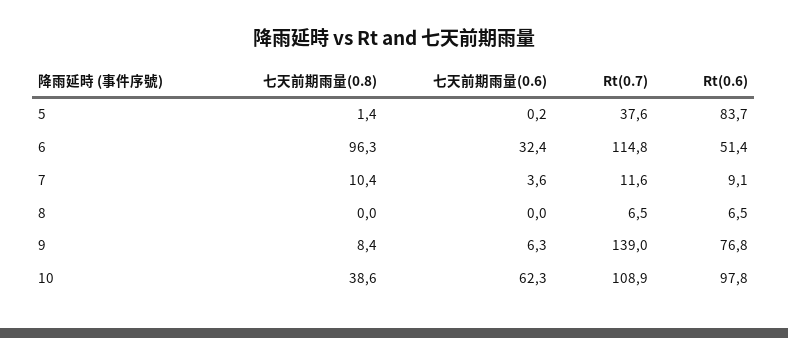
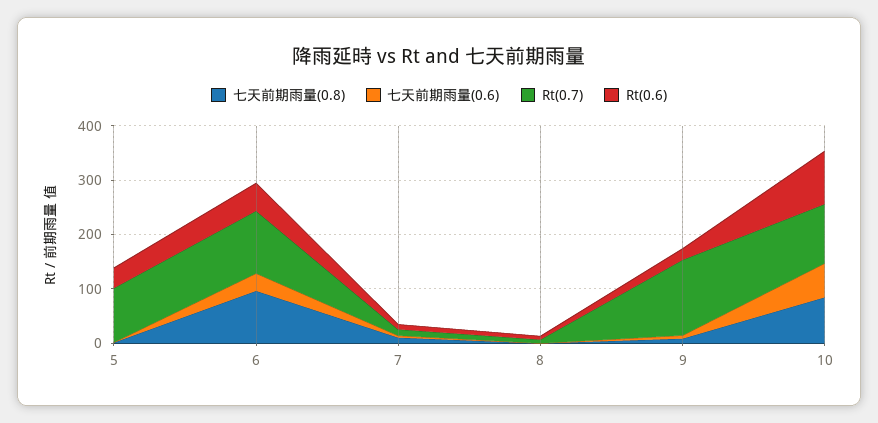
  {
    "七天前期雨量(0.8)": {
      "5": 1.4,
      "6": 96.3,
      "7": 10.4,
      "8": 0,
      "9": 8.4,
-     "10": 38.6
+     "10": 80
    },
    "七天前期雨量(0.6)": {
      "5": 0.2,
      "6": 32.4,
      "7": 3.6,
      "8": 0,
      "9": 6.3,
      "10": 62.3
    },
    "Rt(0.7)": {
-     "5": 37.6,
+     "5": 100,
      "6": 114.8,
      "7": 11.6,
      "8": 6.5,
      "9": 139,
      "10": 108.9
    },
    "Rt(0.6)": {
-     "5": 83.7,
+     "5": 40,
      "6": 51.4,
      "7": 9.1,
      "8": 6.5,
-     "9": 76.8,
+     "9": 20,
      "10": 97.8
    }
  }

